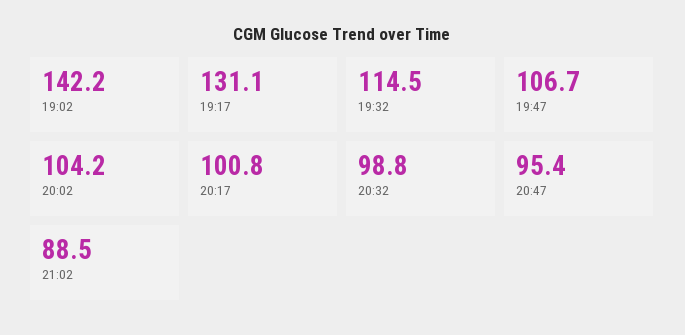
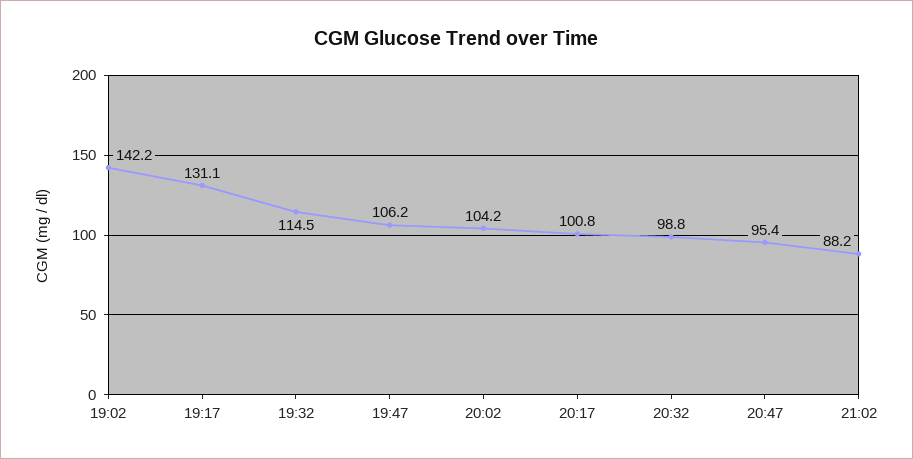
  {
    "19:02": 142.2,
    "19:17": 131.1,
    "19:32": 114.5,
-   "19:47": 106.7,
+   "19:47": 106.2,
    "20:02": 104.2,
    "20:17": 100.8,
    "20:32": 98.8,
    "20:47": 95.4,
-   "21:02": 88.5
+   "21:02": 88.2
  }

